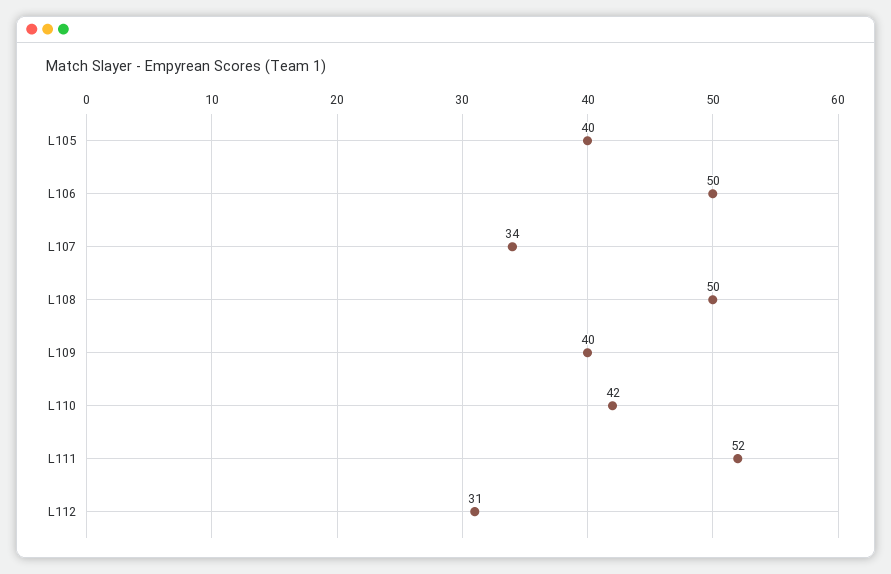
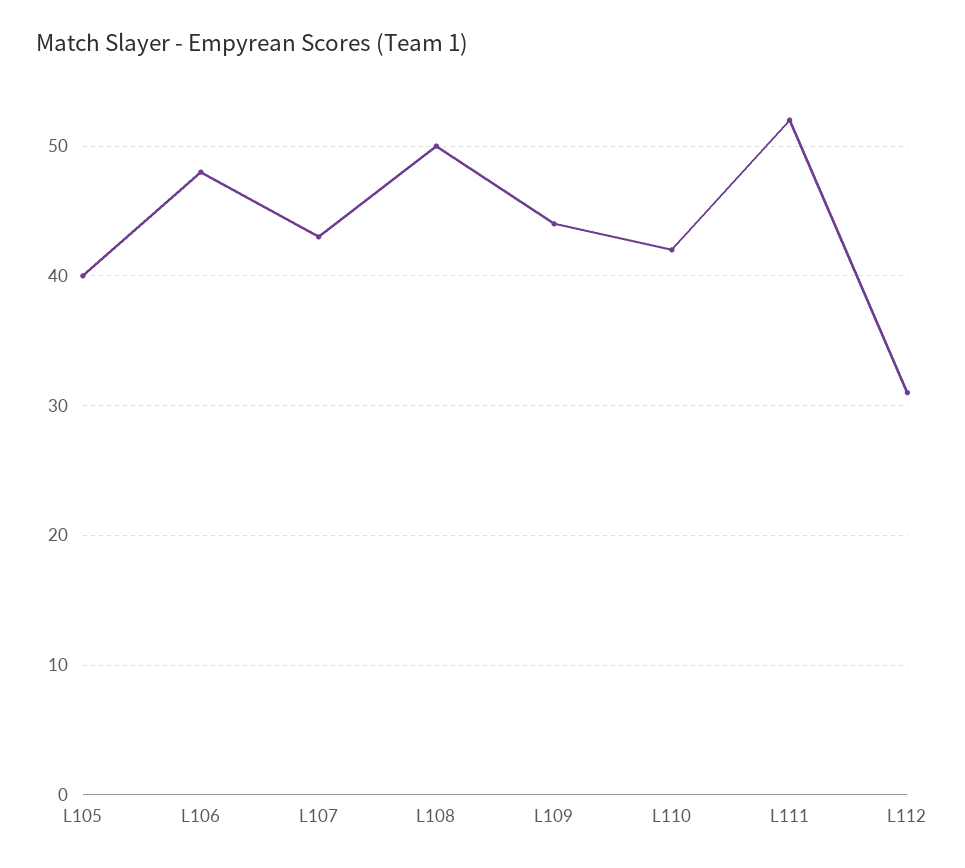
  {
    "L105": 40,
-   "L106": 50,
+   "L106": 48,
-   "L107": 34,
+   "L107": 43,
    "L108": 50,
-   "L109": 40,
+   "L109": 44,
    "L110": 42,
    "L111": 52,
    "L112": 31
  }

